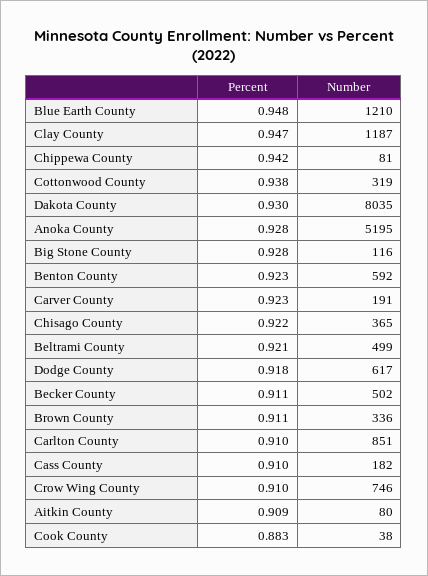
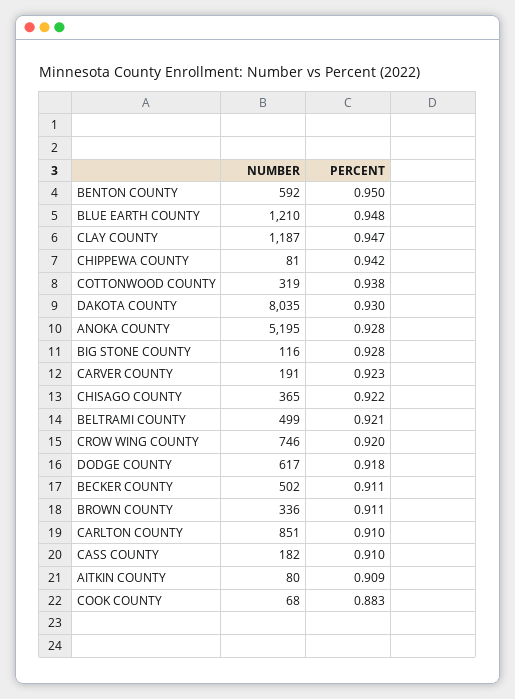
  {
    "Percent": {
      "Blue Earth County": 0.948,
      "Clay County": 0.947,
      "Chippewa County": 0.942,
      "Cottonwood County": 0.938,
      "Dakota County": 0.93,
      "Anoka County": 0.928,
      "Big Stone County": 0.928,
-     "Benton County": 0.923,
+     "Benton County": 0.95,
      "Carver County": 0.923,
      "Chisago County": 0.922,
      "Beltrami County": 0.921,
      "Dodge County": 0.918,
      "Becker County": 0.911,
      "Brown County": 0.911,
      "Carlton County": 0.91,
      "Cass County": 0.91,
-     "Crow Wing County": 0.91,
+     "Crow Wing County": 0.92,
      "Aitkin County": 0.909,
      "Cook County": 0.883
    },
    "Number": {
      "Blue Earth County": 1210,
      "Clay County": 1187,
      "Chippewa County": 81,
      "Cottonwood County": 319,
      "Dakota County": 8035,
      "Anoka County": 5195,
      "Big Stone County": 116,
      "Benton County": 592,
      "Carver County": 191,
      "Chisago County": 365,
      "Beltrami County": 499,
      "Dodge County": 617,
      "Becker County": 502,
      "Brown County": 336,
      "Carlton County": 851,
      "Cass County": 182,
      "Crow Wing County": 746,
      "Aitkin County": 80,
-     "Cook County": 38
+     "Cook County": 68
    }
  }

